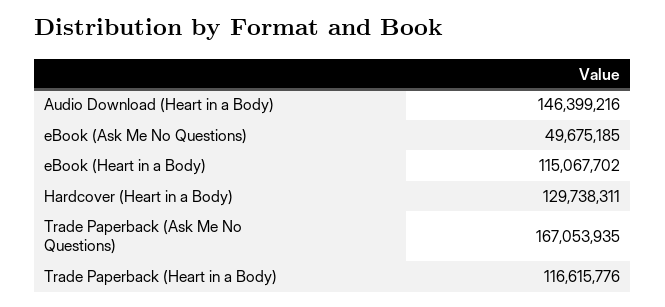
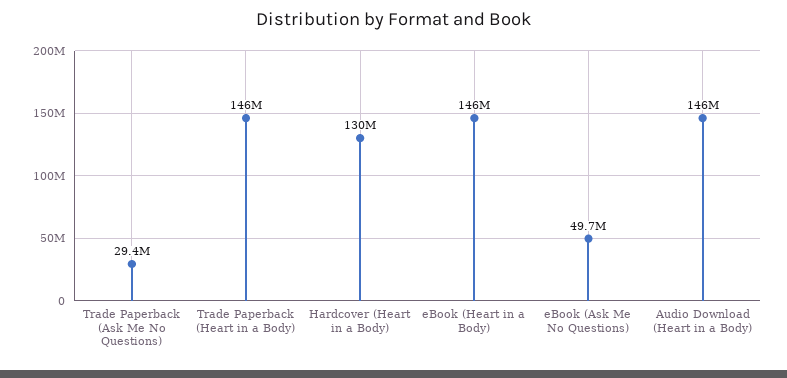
  {
    "Audio Download (Heart in a Body)": 146399216,
    "eBook (Ask Me No Questions)": 49675185,
-   "eBook (Heart in a Body)": 115067702,
+   "eBook (Heart in a Body)": 146000000,
    "Hardcover (Heart in a Body)": 129738311,
-   "Trade Paperback (Ask Me No Questions)": 167053935,
+   "Trade Paperback (Ask Me No Questions)": 29400000,
-   "Trade Paperback (Heart in a Body)": 116615776
+   "Trade Paperback (Heart in a Body)": 146000000
  }

